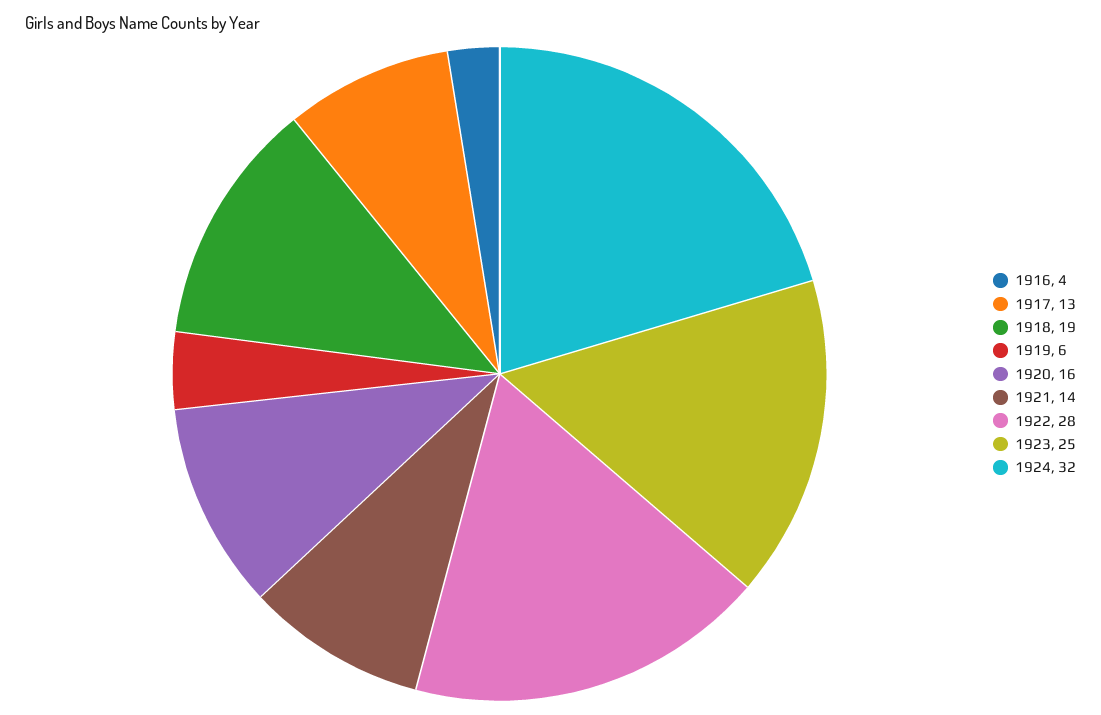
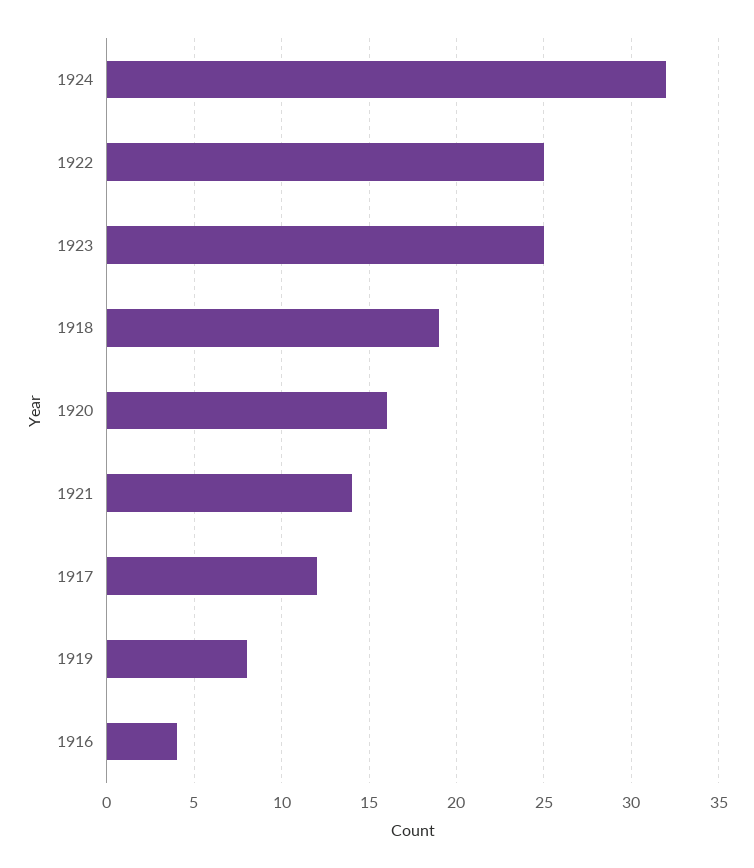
  {
    "1916": 4,
-   "1917": 13,
+   "1917": 12,
    "1918": 19,
-   "1919": 6,
+   "1919": 8,
    "1920": 16,
    "1921": 14,
-   "1922": 28,
+   "1922": 25,
    "1923": 25,
    "1924": 32
  }

